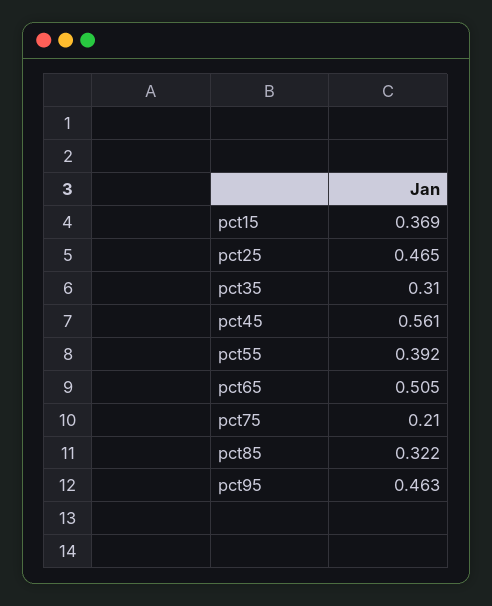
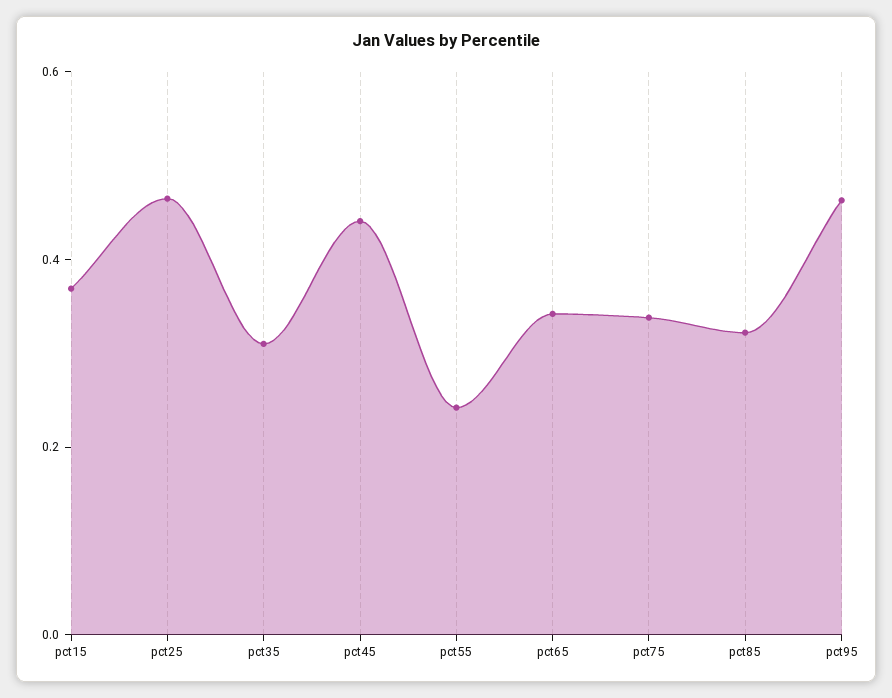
  {
    "pct15": 0.369,
    "pct25": 0.465,
    "pct35": 0.31,
-   "pct45": 0.561,
+   "pct45": 0.45,
-   "pct55": 0.392,
+   "pct55": 0.25,
-   "pct65": 0.505,
+   "pct65": 0.35,
-   "pct75": 0.21,
+   "pct75": 0.35,
    "pct85": 0.322,
    "pct95": 0.463
  }

